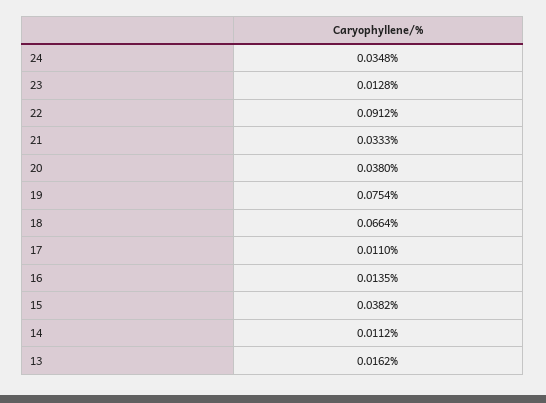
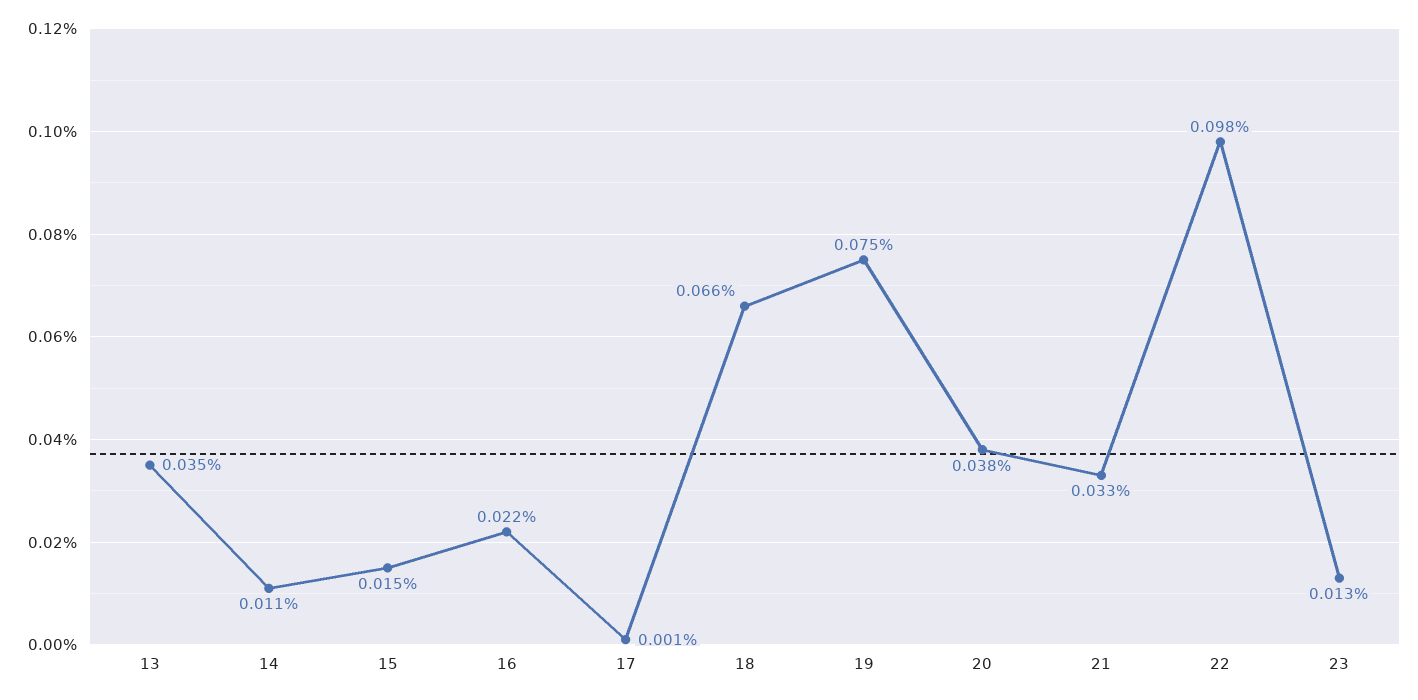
  {
-   "24": 0.0348,
    "23": 0.0128,
-   "22": 0.0912,
+   "22": 0.098,
    "21": 0.0333,
    "20": 0.038,
    "19": 0.0754,
    "18": 0.0664,
-   "17": 0.011,
+   "17": 0.001,
-   "16": 0.0135,
+   "16": 0.022,
-   "15": 0.0382,
+   "15": 0.015,
    "14": 0.0112,
-   "13": 0.0162
+   "13": 0.035
  }

